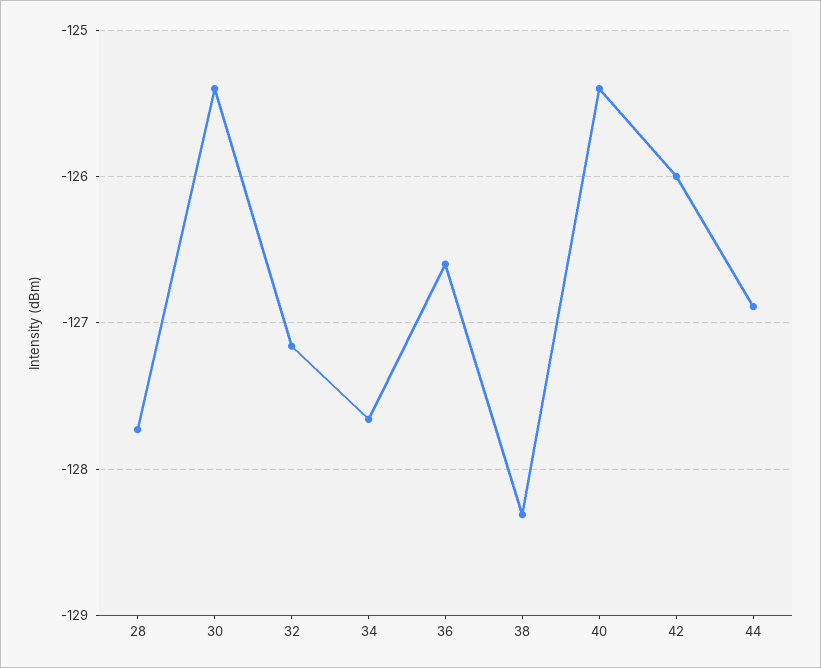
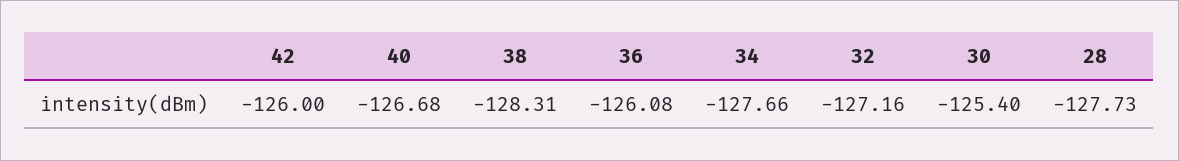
  {
    "28": -127.73,
    "30": -125.4,
    "32": -127.16,
    "34": -127.66,
-   "36": -126.6,
+   "36": -126.08,
    "38": -128.31,
-   "40": -125.4,
+   "40": -126.68,
-   "42": -126,
+   "42": -126
-   "44": -126.9
  }

